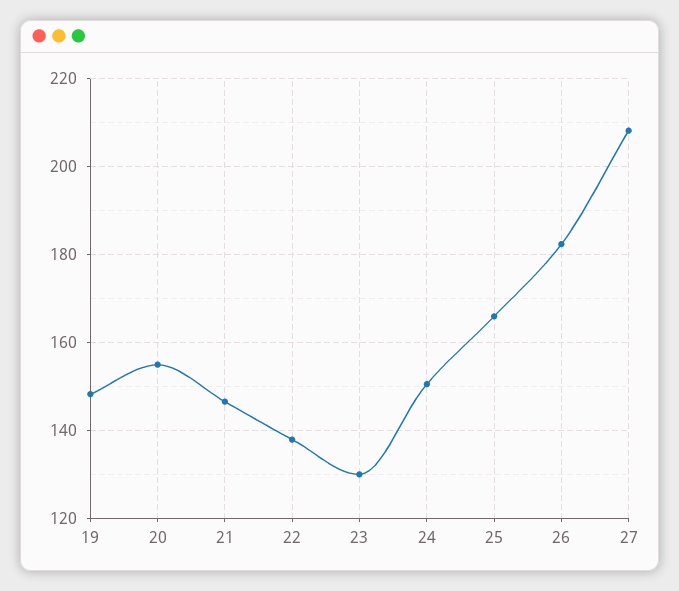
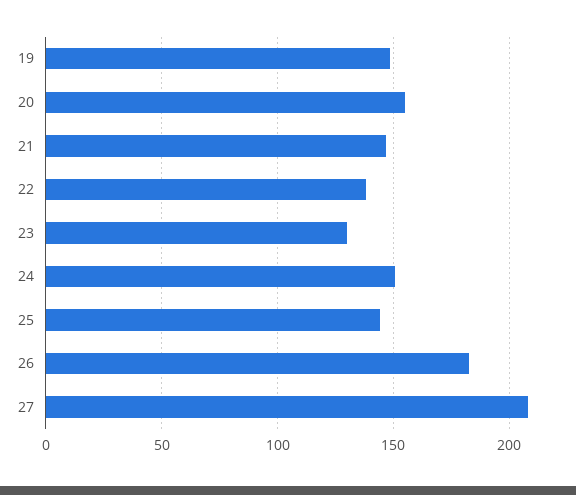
  {
    "19": 148,
    "20": 156,
    "21": 146,
    "22": 138,
    "23": 130,
    "24": 150,
-   "25": 166,
+   "25": 145,
    "26": 182,
    "27": 208
  }

